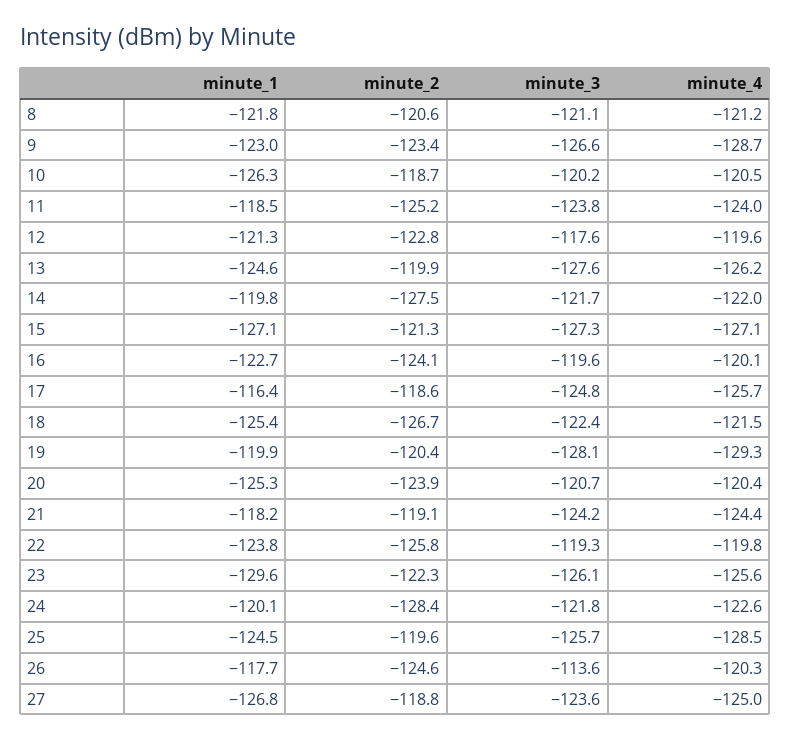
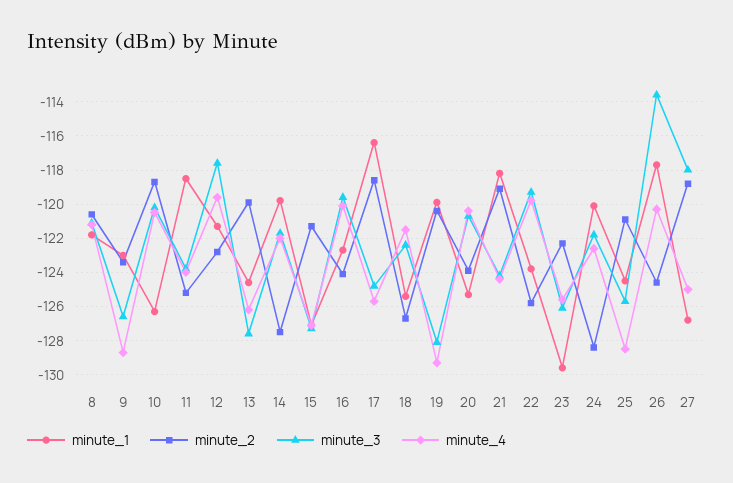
  {
    "minute_1": {
      "8": -121.8,
      "9": -123,
      "10": -126.3,
      "11": -118.5,
      "12": -121.3,
      "13": -124.6,
      "14": -119.8,
      "15": -127.1,
      "16": -122.7,
      "17": -116.4,
      "18": -125.4,
      "19": -119.9,
      "20": -125.3,
      "21": -118.2,
      "22": -123.8,
      "23": -129.6,
      "24": -120.1,
      "25": -124.5,
      "26": -117.7,
      "27": -126.8
    },
    "minute_2": {
      "8": -120.6,
      "9": -123.4,
      "10": -118.7,
      "11": -125.2,
      "12": -122.8,
      "13": -119.9,
      "14": -127.5,
      "15": -121.3,
      "16": -124.1,
      "17": -118.6,
      "18": -126.7,
      "19": -120.4,
      "20": -123.9,
      "21": -119.1,
      "22": -125.8,
      "23": -122.3,
      "24": -128.4,
-     "25": -119.6,
+     "25": -121,
      "26": -124.6,
      "27": -118.8
    },
    "minute_3": {
      "8": -121.1,
      "9": -126.6,
      "10": -120.2,
      "11": -123.8,
      "12": -117.6,
      "13": -127.6,
      "14": -121.7,
      "15": -127.3,
      "16": -119.6,
      "17": -124.8,
      "18": -122.4,
      "19": -128.1,
      "20": -120.7,
      "21": -124.2,
      "22": -119.3,
      "23": -126.1,
      "24": -121.8,
      "25": -125.7,
      "26": -113.6,
-     "27": -123.6
+     "27": -118
    },
    "minute_4": {
      "8": -121.2,
      "9": -128.7,
      "10": -120.5,
      "11": -124,
      "12": -119.6,
      "13": -126.2,
      "14": -122,
      "15": -127.1,
      "16": -120.1,
      "17": -125.7,
      "18": -121.5,
      "19": -129.3,
      "20": -120.4,
      "21": -124.4,
      "22": -119.8,
      "23": -125.6,
      "24": -122.6,
      "25": -128.5,
      "26": -120.3,
      "27": -125
    }
  }

